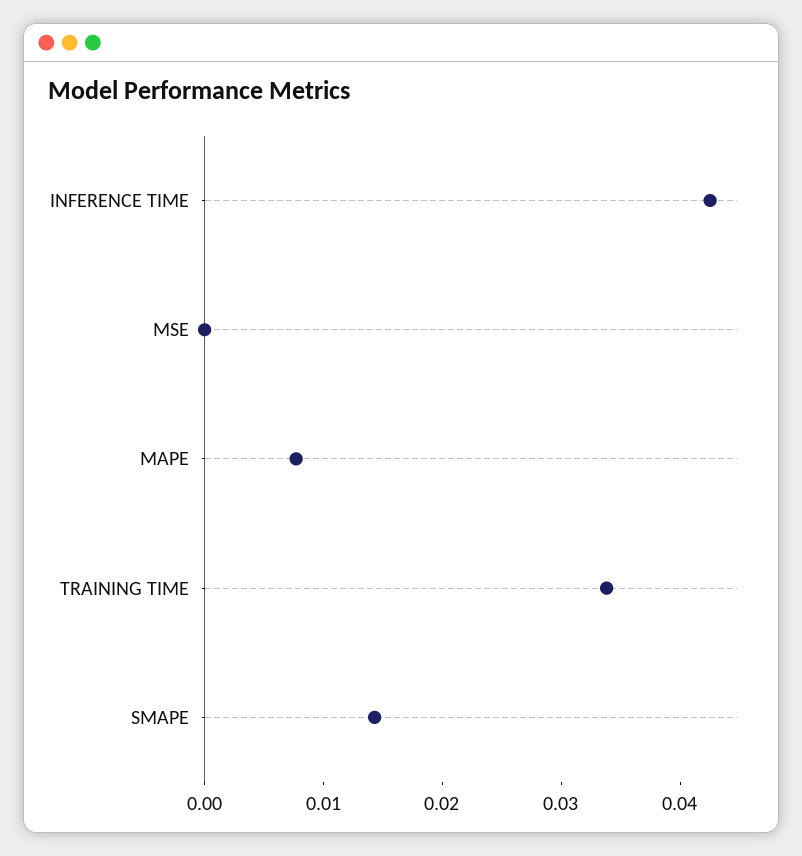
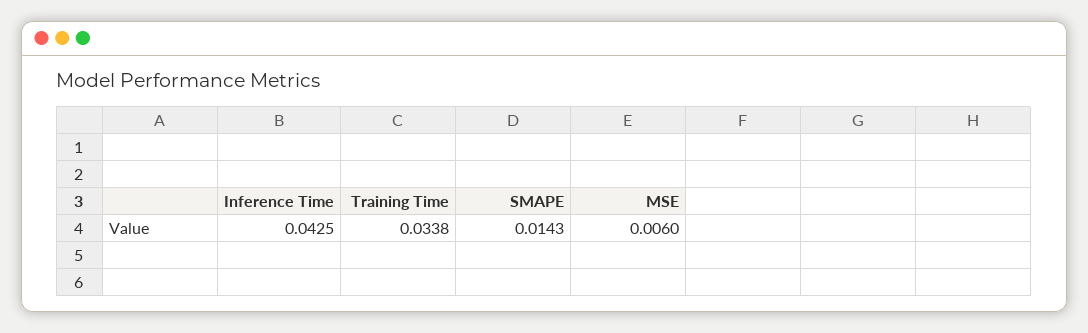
  {
    "INFERENCE TIME": 0.0425,
-   "MSE": 0,
+   "MSE": 0.006,
-   "MAPE": 0.008,
    "TRAINING TIME": 0.0338,
    "SMAPE": 0.0143
  }

